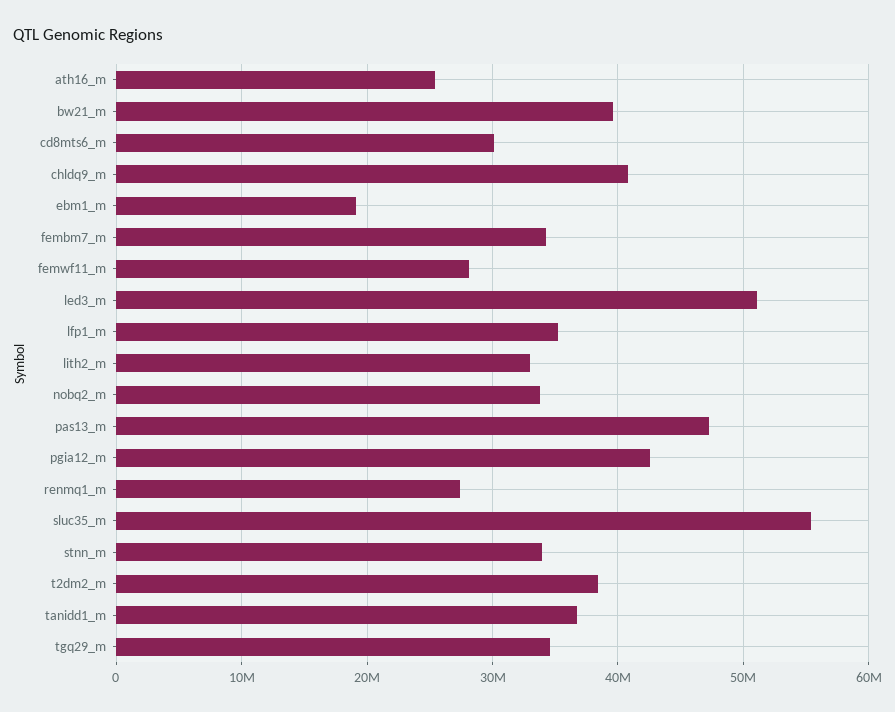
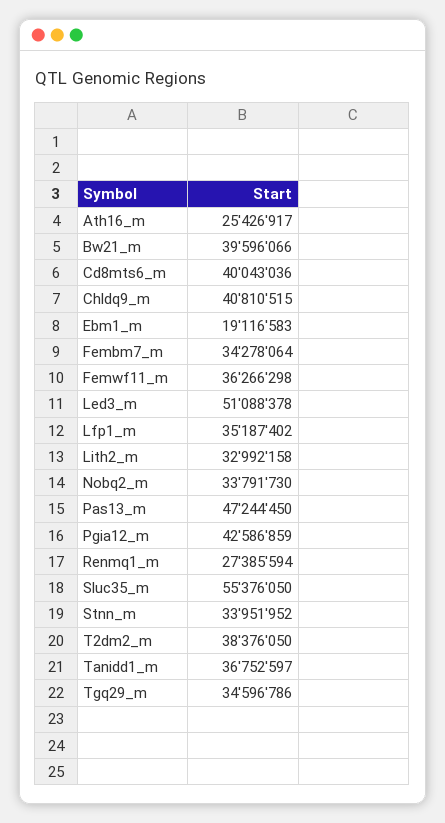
  {
    "ath16_m": 25426917,
    "bw21_m": 39596066,
-   "cd8mts6_m": 30000000,
+   "cd8mts6_m": 40043036,
    "chldq9_m": 40810515,
    "ebm1_m": 19116583,
    "fembm7_m": 34278064,
-   "femwf11_m": 28000000,
+   "femwf11_m": 36266298,
    "led3_m": 51088378,
    "lfp1_m": 35187402,
    "lith2_m": 32992158,
    "nobq2_m": 33791730,
    "pas13_m": 47244450,
    "pgia12_m": 42586859,
    "renmq1_m": 27385594,
    "sluc35_m": 55376050,
    "stnn_m": 33951952,
    "t2dm2_m": 38376050,
    "tanidd1_m": 36752597,
    "tgq29_m": 34596786
  }

